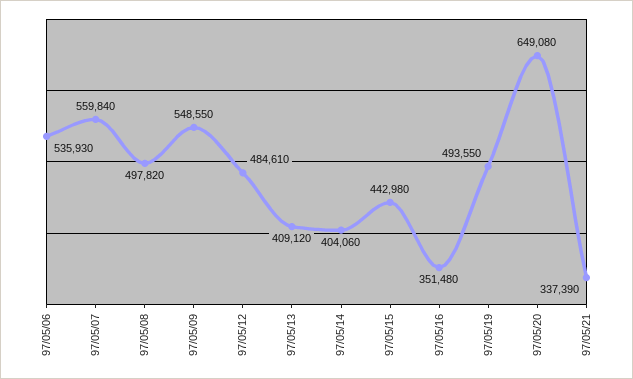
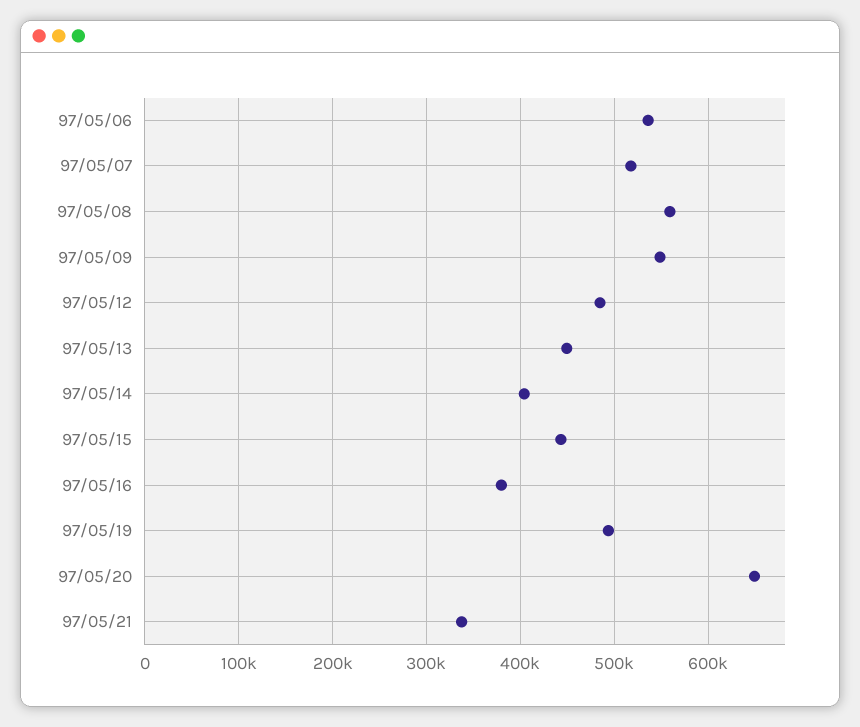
  {
    "97/05/06": 535930,
-   "97/05/07": 559840,
+   "97/05/07": 520000,
-   "97/05/08": 497820,
+   "97/05/08": 560000,
    "97/05/09": 548550,
    "97/05/12": 484610,
-   "97/05/13": 409120,
+   "97/05/13": 450000,
    "97/05/14": 404060,
    "97/05/15": 442980,
-   "97/05/16": 351480,
+   "97/05/16": 380000,
    "97/05/19": 493550,
    "97/05/20": 649080,
    "97/05/21": 337390
  }

